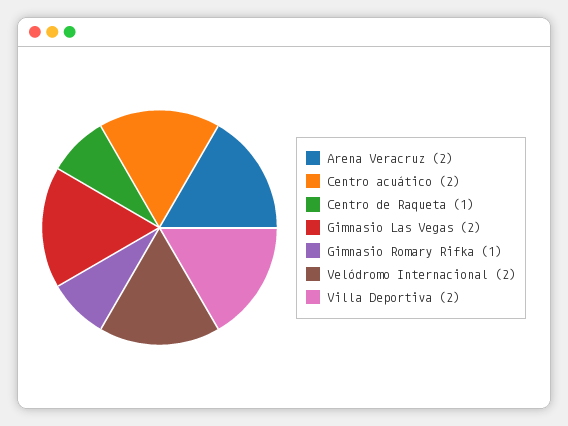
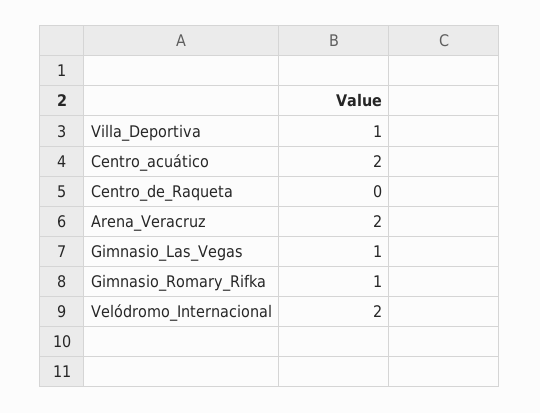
  {
    "Arena Veracruz": 2,
    "Centro acuático": 2,
-   "Centro de Raqueta": 1,
+   "Centro de Raqueta": 0,
-   "Gimnasio Las Vegas": 2,
+   "Gimnasio Las Vegas": 1,
    "Gimnasio Romary Rifka": 1,
    "Velódromo Internacional": 2,
-   "Villa Deportiva": 2
+   "Villa Deportiva": 1
  }

